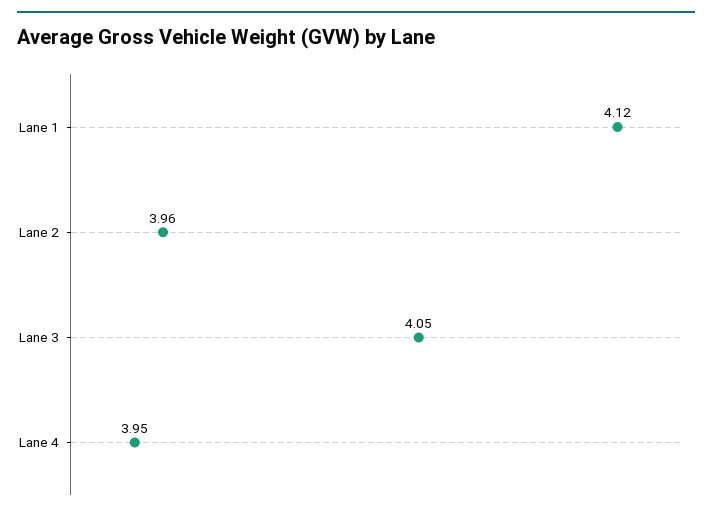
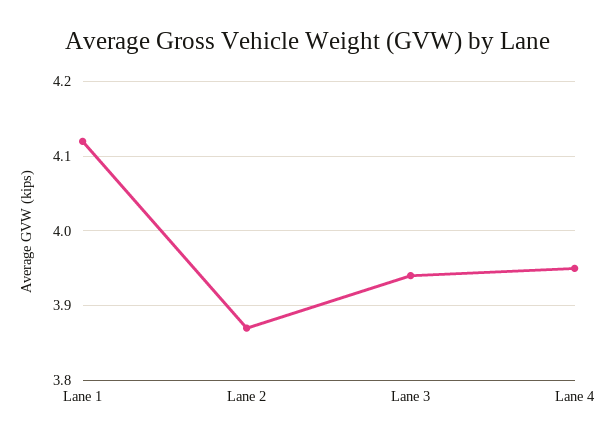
  {
    "Lane 1": 4.12,
-   "Lane 2": 3.96,
+   "Lane 2": 3.87,
-   "Lane 3": 4.05,
+   "Lane 3": 3.94,
    "Lane 4": 3.95
  }

